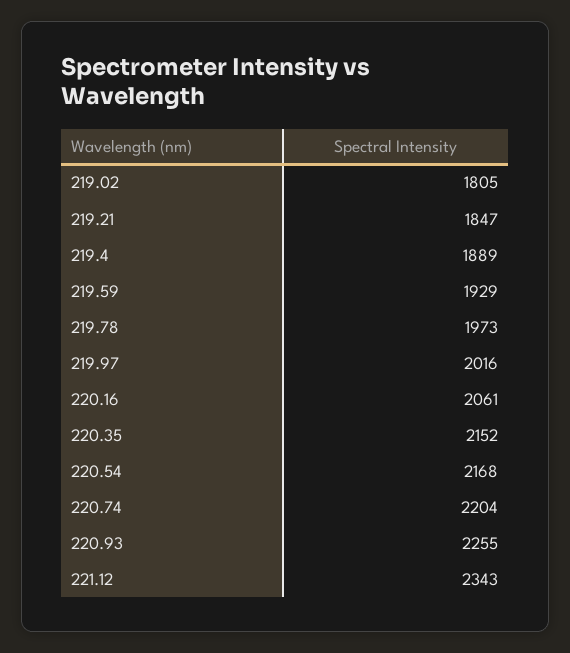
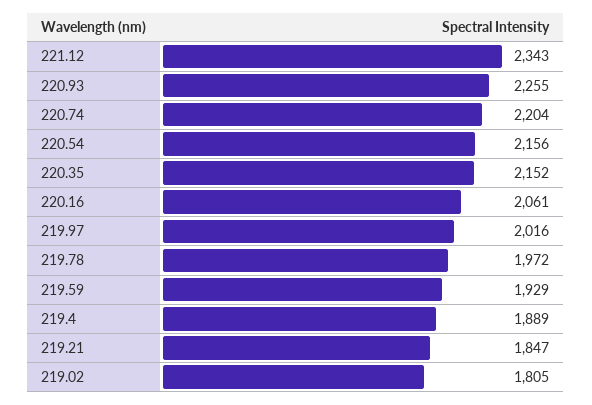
  {
    "219.02": 1805,
    "219.21": 1847,
    "219.4": 1889,
    "219.59": 1929,
-   "219.78": 1973,
+   "219.78": 1972,
    "219.97": 2016,
    "220.16": 2061,
    "220.35": 2152,
-   "220.54": 2168,
+   "220.54": 2156,
    "220.74": 2204,
    "220.93": 2255,
    "221.12": 2343
  }

